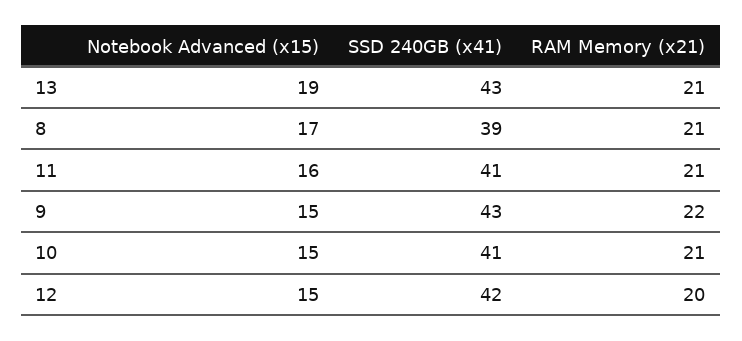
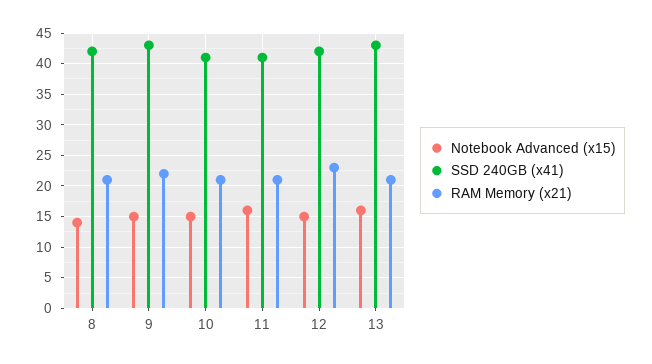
  {
    "Notebook Advanced (x15)": {
-     "13": 19,
+     "13": 16,
-     "8": 17,
+     "8": 14,
      "11": 16,
      "9": 15,
      "10": 15,
      "12": 15
    },
    "SSD 240GB (x41)": {
      "13": 43,
-     "8": 39,
+     "8": 42,
      "11": 41,
      "9": 43,
      "10": 41,
      "12": 42
    },
    "RAM Memory (x21)": {
      "13": 21,
      "8": 21,
      "11": 21,
      "9": 22,
      "10": 21,
-     "12": 20
+     "12": 23
    }
  }

